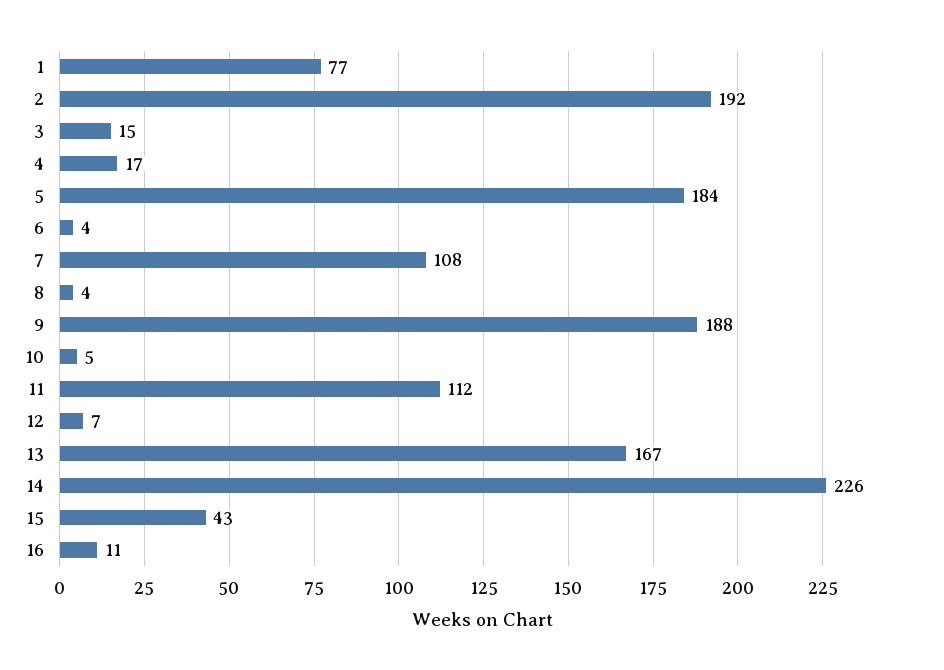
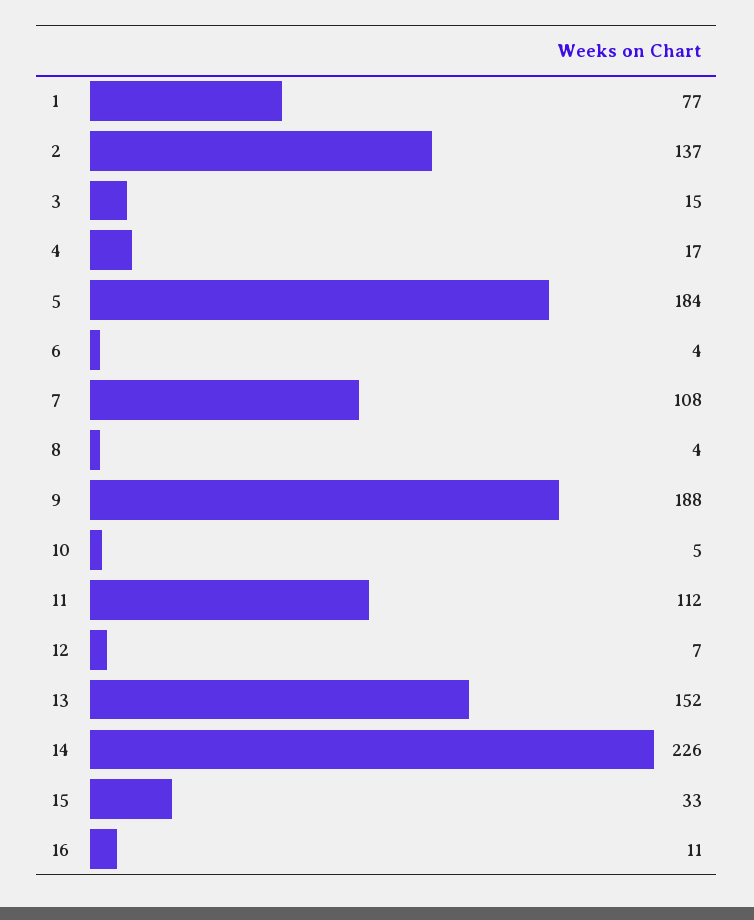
  {
    "1": 77,
-   "2": 192,
+   "2": 137,
    "3": 15,
    "4": 17,
    "5": 184,
    "6": 4,
    "7": 108,
    "8": 4,
    "9": 188,
    "10": 5,
    "11": 112,
    "12": 7,
-   "13": 167,
+   "13": 152,
    "14": 226,
-   "15": 43,
+   "15": 33,
    "16": 11
  }

